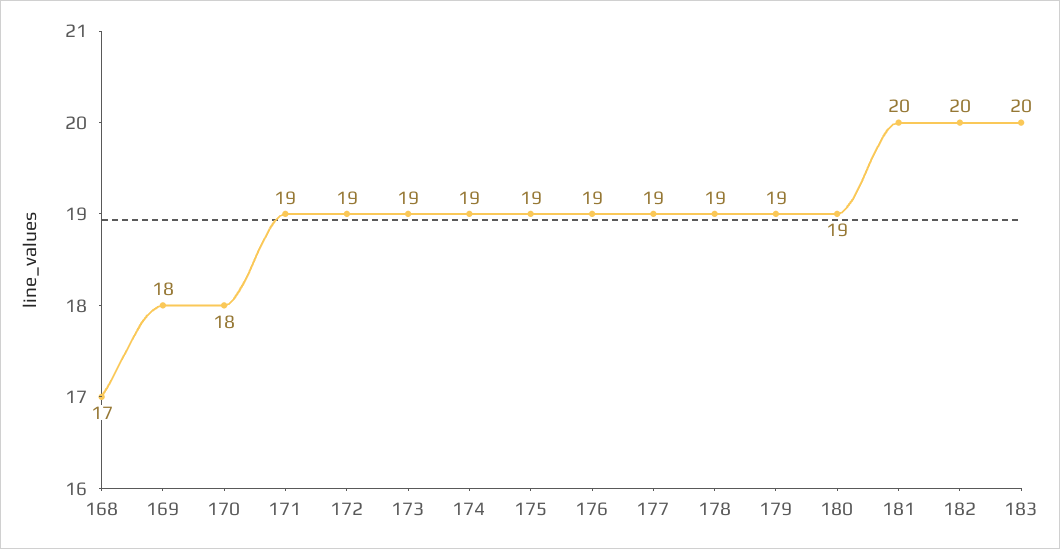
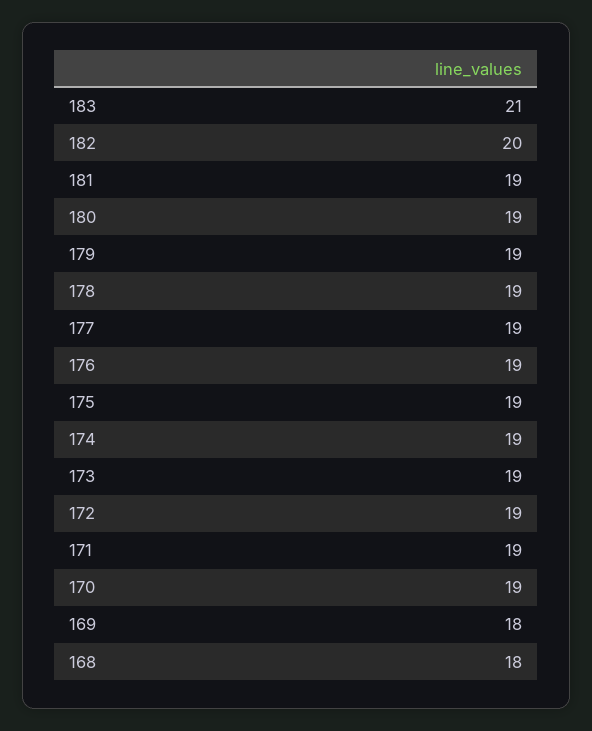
  {
-   "168": 17,
+   "168": 18,
    "169": 18,
-   "170": 18,
+   "170": 19,
    "171": 19,
    "172": 19,
    "173": 19,
    "174": 19,
    "175": 19,
    "176": 19,
    "177": 19,
    "178": 19,
    "179": 19,
    "180": 19,
-   "181": 20,
+   "181": 19,
    "182": 20,
-   "183": 20
+   "183": 21
  }

